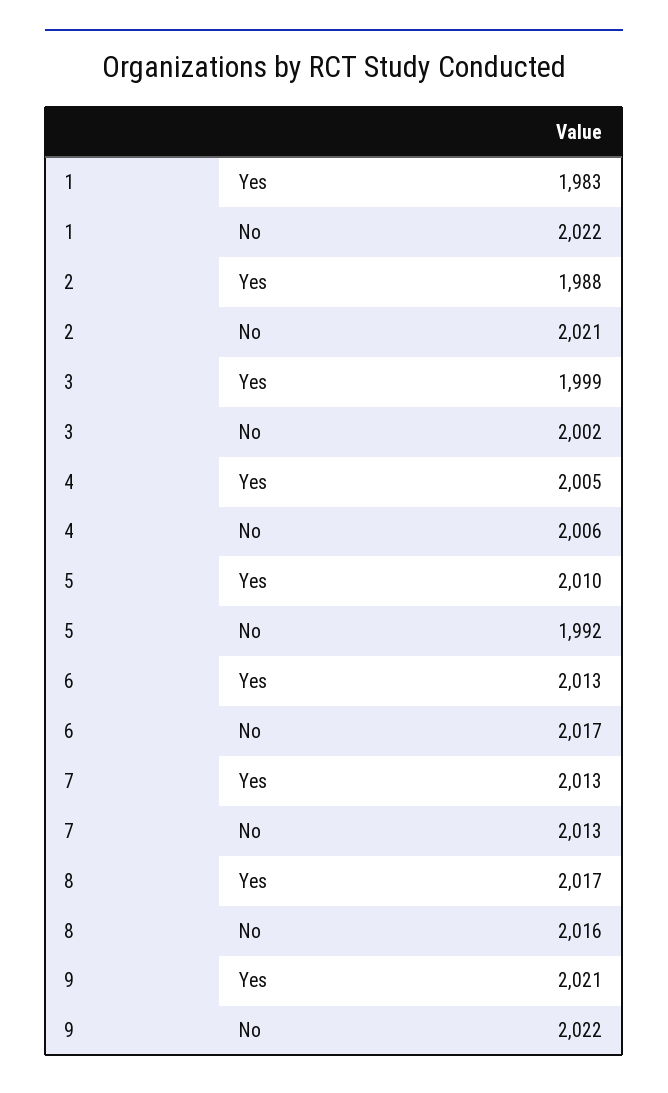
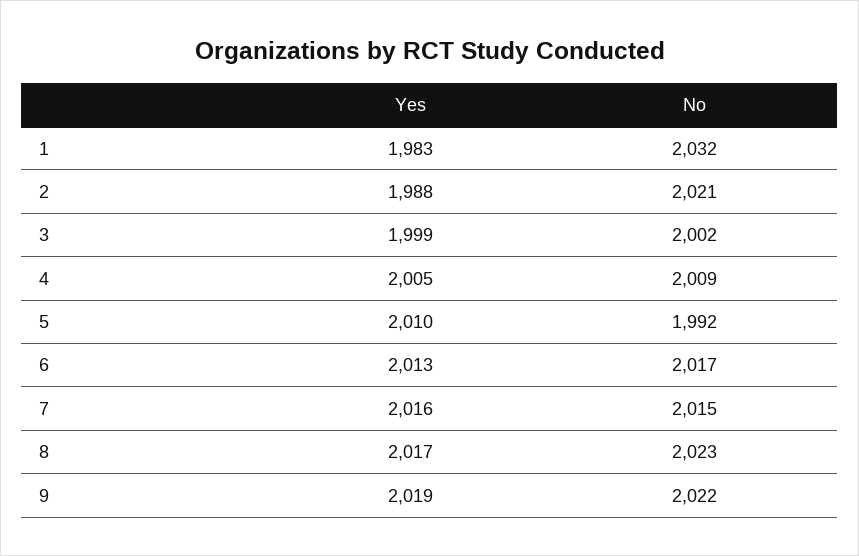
  {
    "1": {
      "Yes": 1983,
-     "No": 2022
+     "No": 2032
    },
    "2": {
      "Yes": 1988,
      "No": 2021
    },
    "3": {
      "Yes": 1999,
      "No": 2002
    },
    "4": {
      "Yes": 2005,
-     "No": 2006
+     "No": 2009
    },
    "5": {
      "Yes": 2010,
      "No": 1992
    },
    "6": {
      "Yes": 2013,
      "No": 2017
    },
    "7": {
-     "Yes": 2013,
+     "Yes": 2016,
-     "No": 2013
+     "No": 2015
    },
    "8": {
      "Yes": 2017,
-     "No": 2016
+     "No": 2023
    },
    "9": {
-     "Yes": 2021,
+     "Yes": 2019,
      "No": 2022
    }
  }

